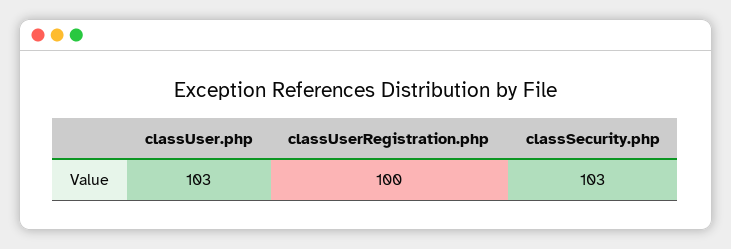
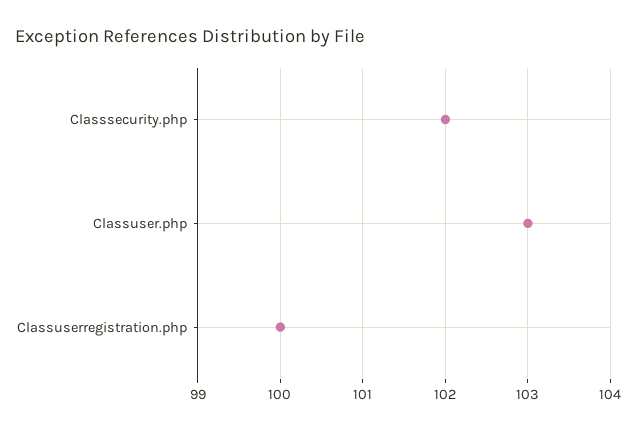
  {
    "classUser.php": 103,
    "classUserRegistration.php": 100,
-   "classSecurity.php": 103
+   "classSecurity.php": 102
  }

